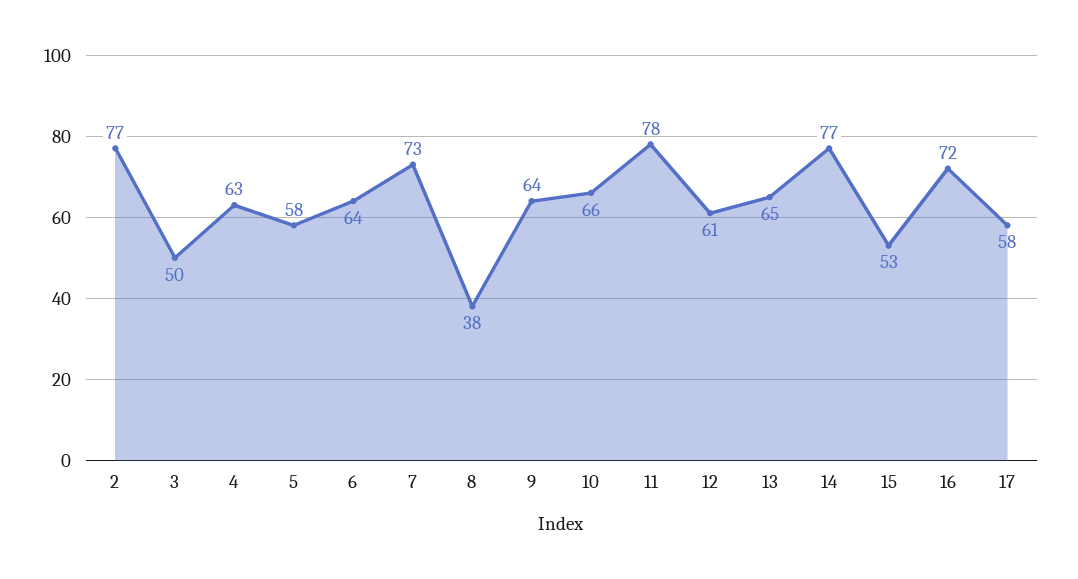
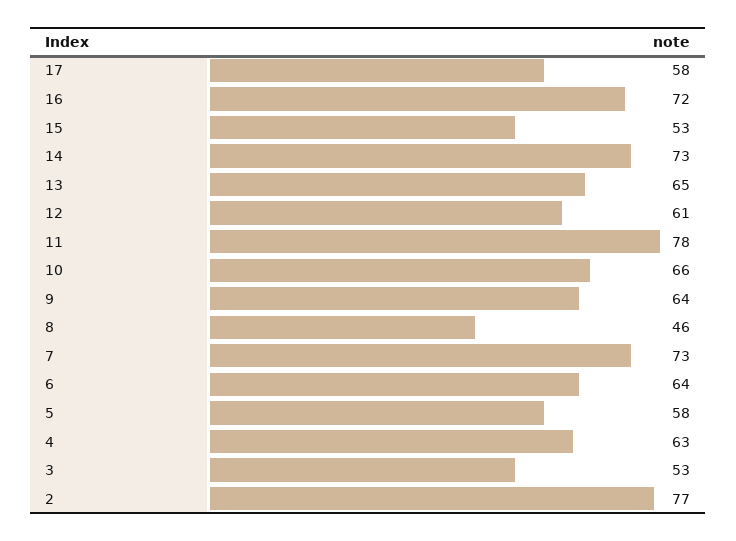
  {
    "2": 77,
-   "3": 50,
+   "3": 53,
    "4": 63,
    "5": 58,
    "6": 64,
    "7": 73,
-   "8": 38,
+   "8": 46,
    "9": 64,
    "10": 66,
    "11": 78,
    "12": 61,
    "13": 65,
-   "14": 77,
+   "14": 73,
    "15": 53,
    "16": 72,
    "17": 58
  }

